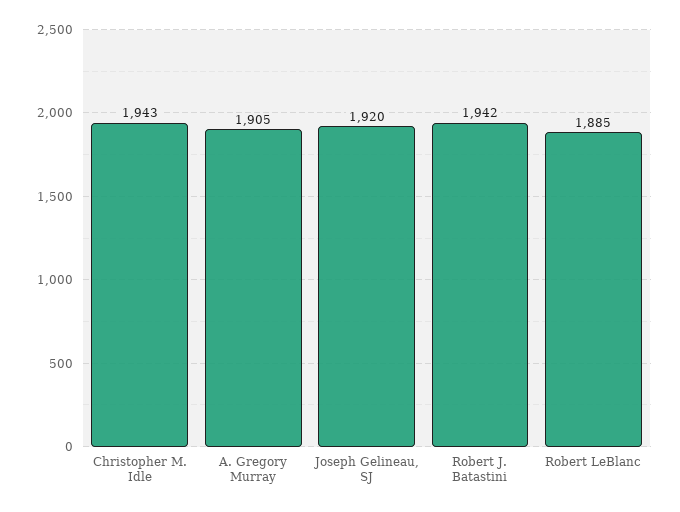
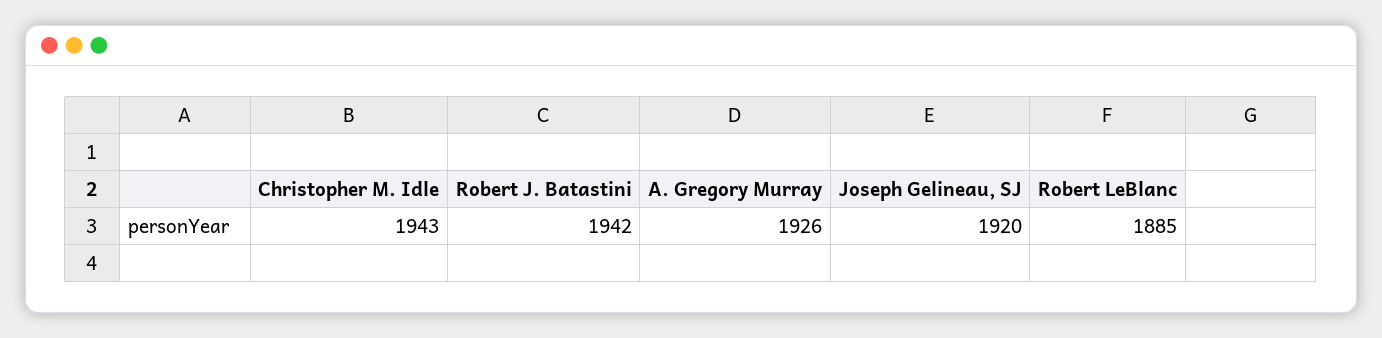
  {
    "Christopher M. Idle": 1943,
-   "A. Gregory Murray": 1905,
+   "A. Gregory Murray": 1926,
    "Joseph Gelineau, SJ": 1920,
    "Robert J. Batastini": 1942,
    "Robert LeBlanc": 1885
  }

